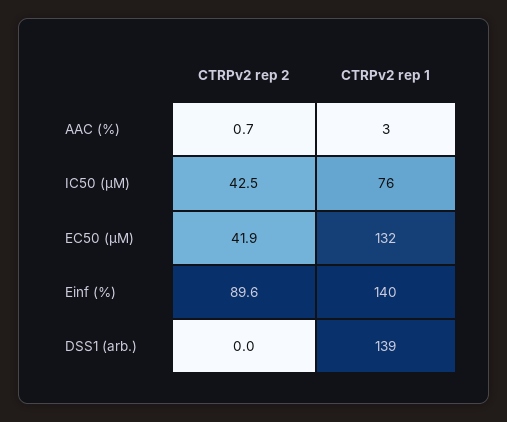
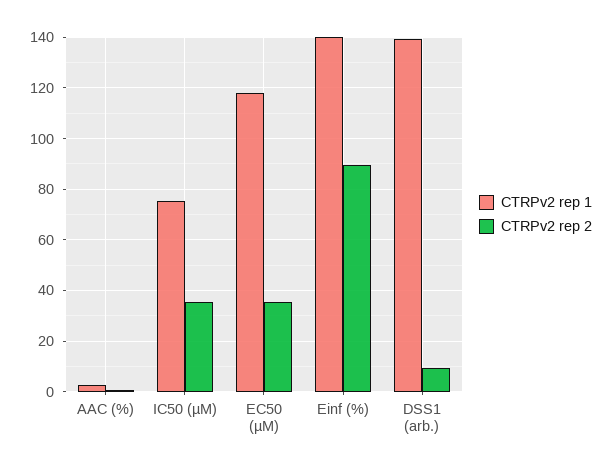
  {
    "CTRPv2 rep 2": {
      "AAC (%)": 0.7,
-     "IC50 (µM)": 42.5,
+     "IC50 (µM)": 35,
-     "EC50 (µM)": 41.9,
+     "EC50 (µM)": 35,
      "Einf (%)": 89.6,
-     "DSS1 (arb.)": 0
+     "DSS1 (arb.)": 10
    },
    "CTRPv2 rep 1": {
      "AAC (%)": 3,
      "IC50 (µM)": 76,
-     "EC50 (µM)": 132,
+     "EC50 (µM)": 117.5,
      "Einf (%)": 140,
      "DSS1 (arb.)": 139
    }
  }

